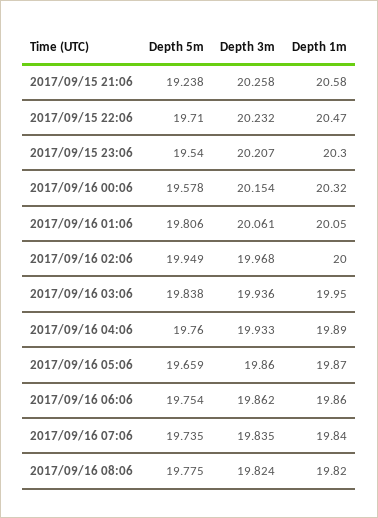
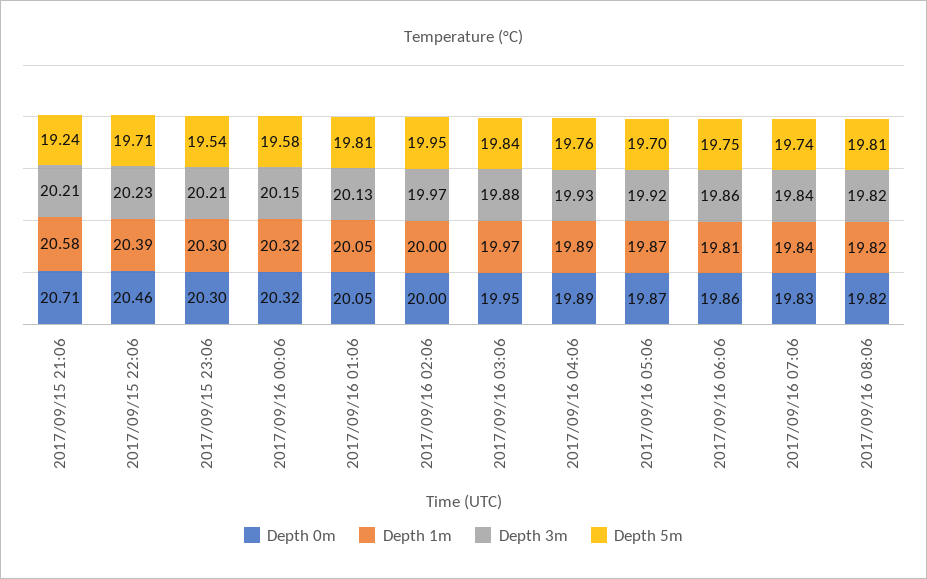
  {
    "Depth 5m": {
      "2017/09/15 21:06": 19.238,
      "2017/09/15 22:06": 19.71,
      "2017/09/15 23:06": 19.54,
      "2017/09/16 00:06": 19.578,
      "2017/09/16 01:06": 19.806,
      "2017/09/16 02:06": 19.949,
      "2017/09/16 03:06": 19.838,
      "2017/09/16 04:06": 19.76,
-     "2017/09/16 05:06": 19.659,
+     "2017/09/16 05:06": 19.7,
      "2017/09/16 06:06": 19.754,
      "2017/09/16 07:06": 19.735,
-     "2017/09/16 08:06": 19.775
+     "2017/09/16 08:06": 19.81
    },
    "Depth 3m": {
-     "2017/09/15 21:06": 20.258,
+     "2017/09/15 21:06": 20.21,
      "2017/09/15 22:06": 20.232,
      "2017/09/15 23:06": 20.207,
      "2017/09/16 00:06": 20.154,
-     "2017/09/16 01:06": 20.061,
+     "2017/09/16 01:06": 20.13,
      "2017/09/16 02:06": 19.968,
-     "2017/09/16 03:06": 19.936,
+     "2017/09/16 03:06": 19.88,
      "2017/09/16 04:06": 19.933,
-     "2017/09/16 05:06": 19.86,
+     "2017/09/16 05:06": 19.92,
      "2017/09/16 06:06": 19.862,
      "2017/09/16 07:06": 19.835,
      "2017/09/16 08:06": 19.824
    },
    "Depth 1m": {
      "2017/09/15 21:06": 20.58,
-     "2017/09/15 22:06": 20.47,
+     "2017/09/15 22:06": 20.39,
      "2017/09/15 23:06": 20.3,
      "2017/09/16 00:06": 20.32,
      "2017/09/16 01:06": 20.05,
      "2017/09/16 02:06": 20,
-     "2017/09/16 03:06": 19.95,
+     "2017/09/16 03:06": 19.97,
      "2017/09/16 04:06": 19.89,
      "2017/09/16 05:06": 19.87,
-     "2017/09/16 06:06": 19.86,
+     "2017/09/16 06:06": 19.81,
      "2017/09/16 07:06": 19.84,
      "2017/09/16 08:06": 19.82
-   }
+   },
+   "Depth 0m": {
+     "2017/09/15 21:06": 20.71,
+     "2017/09/15 22:06": 20.46,
+     "2017/09/15 23:06": 20.3,
+     "2017/09/16 00:06": 20.32,
+     "2017/09/16 01:06": 20.05,
+     "2017/09/16 02:06": 20,
+     "2017/09/16 03:06": 19.95,
+     "2017/09/16 04:06": 19.89,
+     "2017/09/16 05:06": 19.87,
+     "2017/09/16 06:06": 19.86,
+     "2017/09/16 07:06": 19.83,
+     "2017/09/16 08:06": 19.82
+   }
  }

